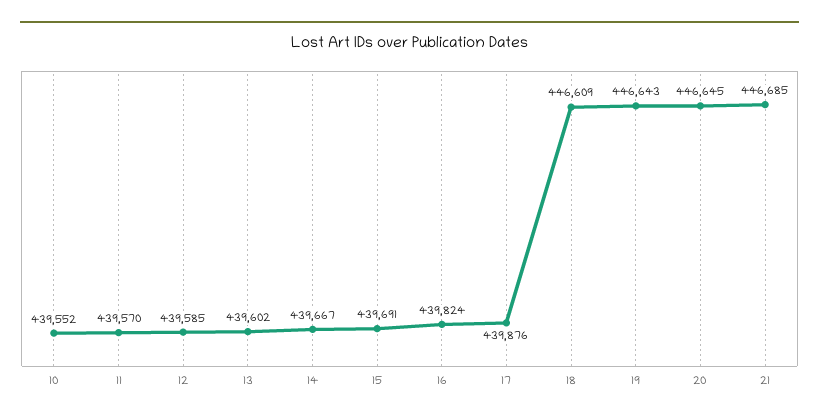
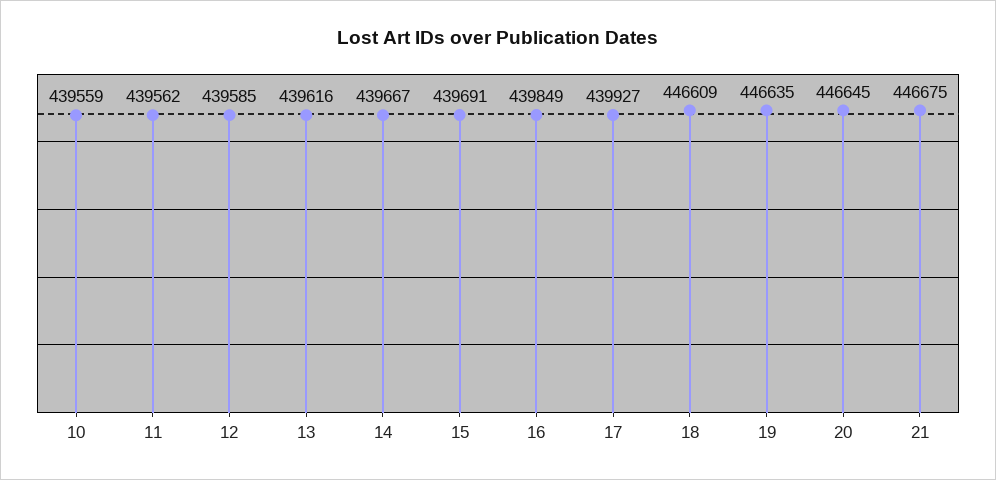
  {
-   "10": 439552,
+   "10": 439559,
-   "11": 439570,
+   "11": 439562,
    "12": 439585,
-   "13": 439602,
+   "13": 439616,
    "14": 439667,
    "15": 439691,
-   "16": 439824,
+   "16": 439849,
-   "17": 439876,
+   "17": 439927,
    "18": 446609,
-   "19": 446643,
+   "19": 446635,
    "20": 446645,
-   "21": 446685
+   "21": 446675
  }

